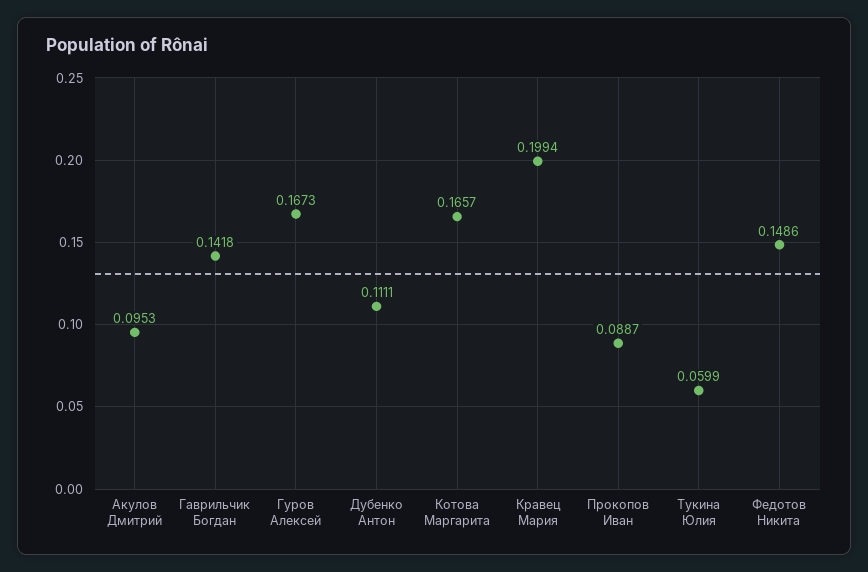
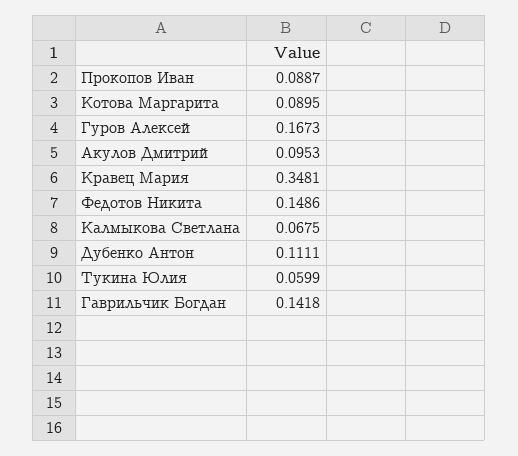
  {
    "Акулов Дмитрий": 0.0953,
    "Гаврильчик Богдан": 0.1418,
    "Гуров Алексей": 0.1673,
    "Дубенко Антон": 0.1111,
-   "Котова Маргарита": 0.1657,
+   "Котова Маргарита": 0.0895,
-   "Кравец Мария": 0.1994,
+   "Кравец Мария": 0.3481,
    "Прокопов Иван": 0.0887,
    "Тукина Юлия": 0.0599,
-   "Федотов Никита": 0.1486
+   "Федотов Никита": 0.1486,
+   "Калмыкова Светлана": 0.0675
  }

